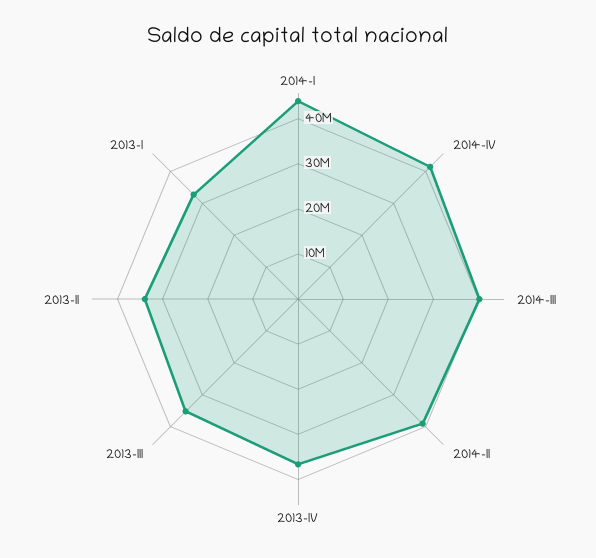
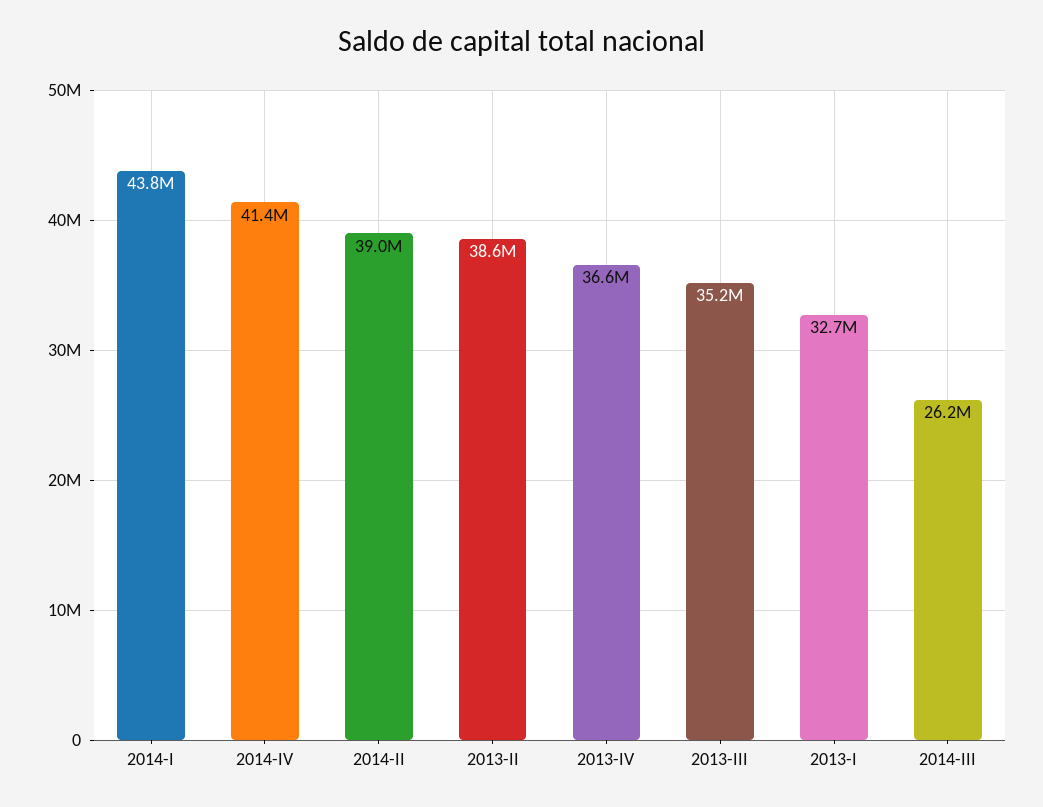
  {
    "2014-I": 43800000,
    "2014-IV": 41400000,
-   "2014-III": 40000000,
+   "2014-III": 26200000,
    "2014-II": 39000000,
    "2013-IV": 36600000,
    "2013-III": 35200000,
-   "2013-II": 34000000,
+   "2013-II": 38600000,
    "2013-I": 32700000
  }

